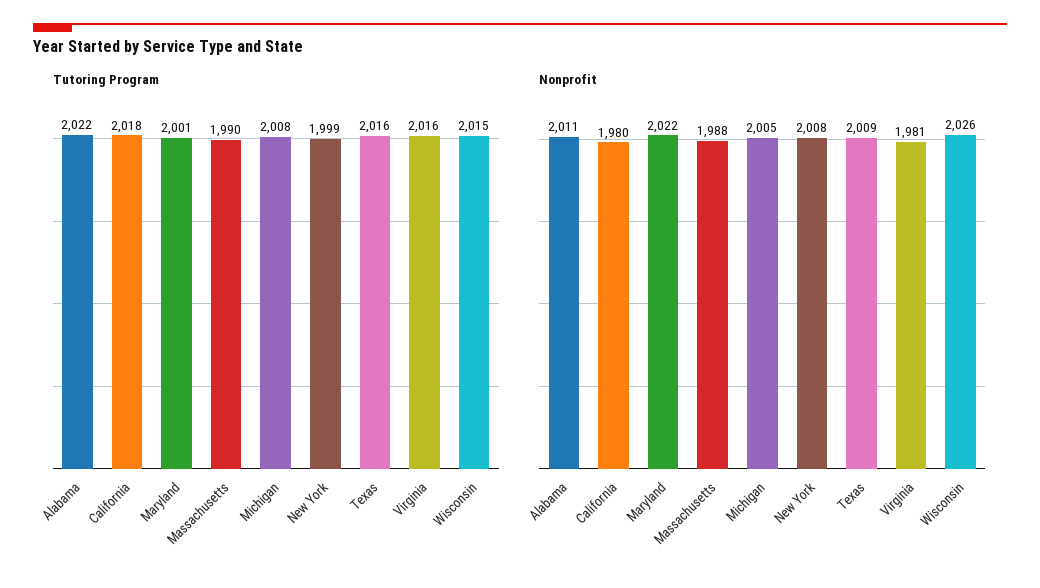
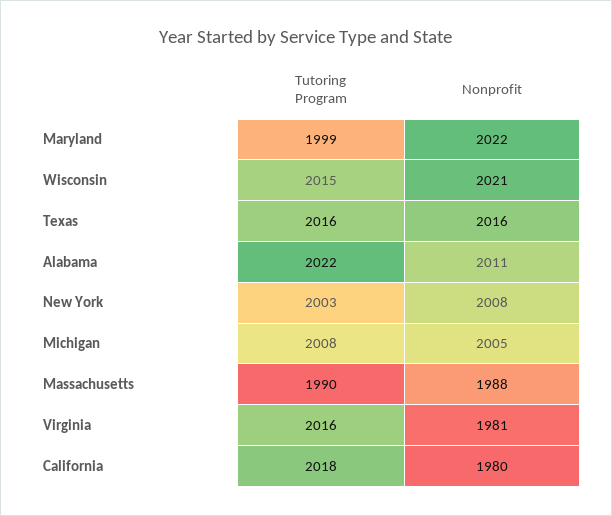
  {
    "Tutoring Program": {
      "Alabama": 2022,
      "California": 2018,
-     "Maryland": 2001,
+     "Maryland": 1999,
      "Massachusetts": 1990,
      "Michigan": 2008,
-     "New York": 1999,
+     "New York": 2003,
      "Texas": 2016,
      "Virginia": 2016,
      "Wisconsin": 2015
    },
    "Nonprofit": {
      "Alabama": 2011,
      "California": 1980,
      "Maryland": 2022,
      "Massachusetts": 1988,
      "Michigan": 2005,
      "New York": 2008,
-     "Texas": 2009,
+     "Texas": 2016,
      "Virginia": 1981,
-     "Wisconsin": 2026
+     "Wisconsin": 2021
    }
  }

